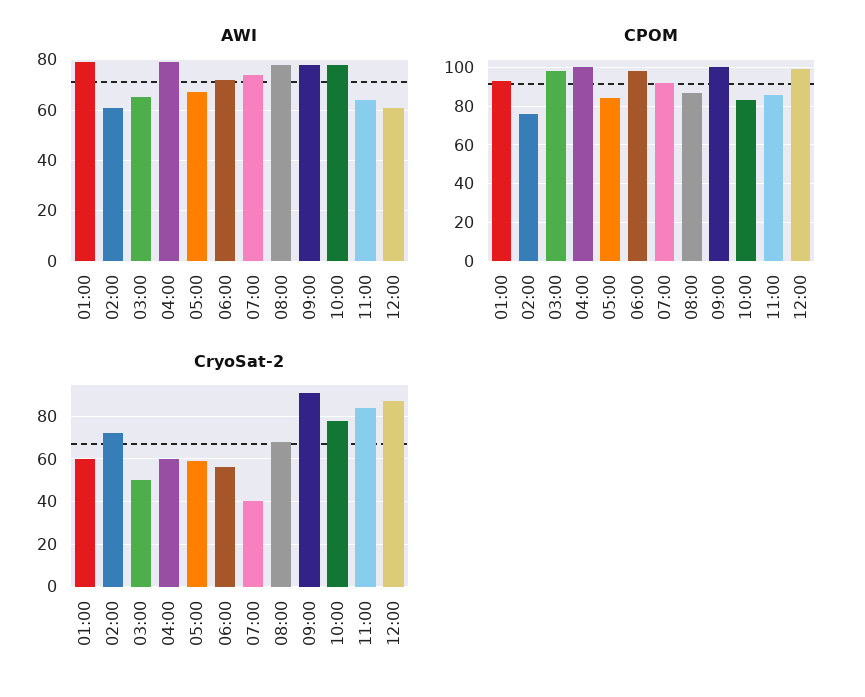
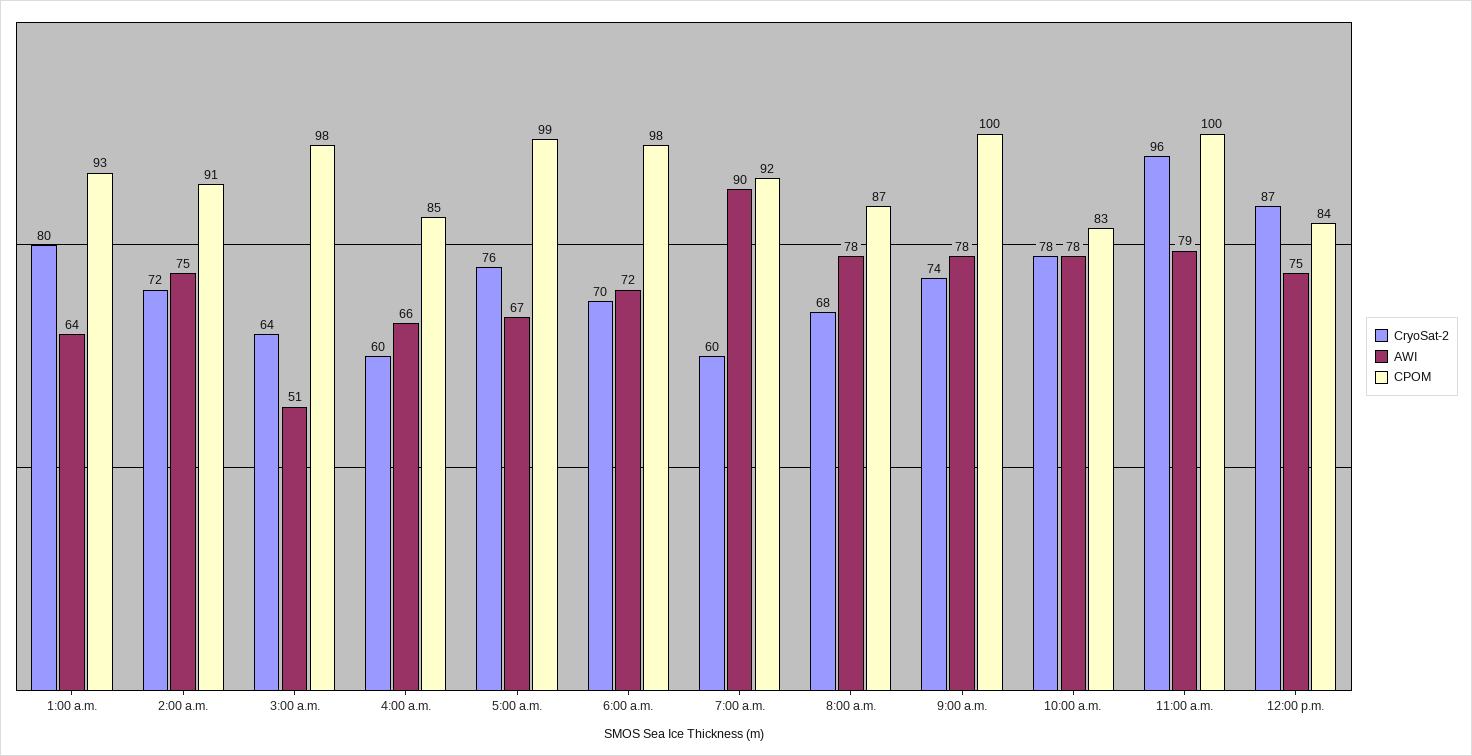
  {
    "AWI": {
-     "01:00": 80,
+     "01:00": 64,
-     "02:00": 60,
+     "02:00": 75,
-     "03:00": 65,
+     "03:00": 51,
-     "04:00": 80,
+     "04:00": 66,
      "05:00": 67,
      "06:00": 72,
-     "07:00": 75,
+     "07:00": 90,
      "08:00": 78,
      "09:00": 78,
      "10:00": 78,
-     "11:00": 65,
+     "11:00": 79,
-     "12:00": 60
+     "12:00": 75
    },
    "CPOM": {
      "01:00": 93,
-     "02:00": 75,
+     "02:00": 91,
      "03:00": 98,
-     "04:00": 100,
+     "04:00": 85,
-     "05:00": 85,
+     "05:00": 99,
      "06:00": 98,
      "07:00": 92,
      "08:00": 87,
      "09:00": 100,
      "10:00": 83,
-     "11:00": 85,
+     "11:00": 100,
-     "12:00": 100
+     "12:00": 84
    },
    "CryoSat-2": {
-     "01:00": 60,
+     "01:00": 80,
      "02:00": 72,
-     "03:00": 50,
+     "03:00": 64,
      "04:00": 60,
-     "05:00": 60,
+     "05:00": 76,
-     "06:00": 55,
+     "06:00": 70,
-     "07:00": 40,
+     "07:00": 60,
      "08:00": 68,
-     "09:00": 90,
+     "09:00": 74,
      "10:00": 78,
-     "11:00": 85,
+     "11:00": 96,
      "12:00": 87
    }
  }

